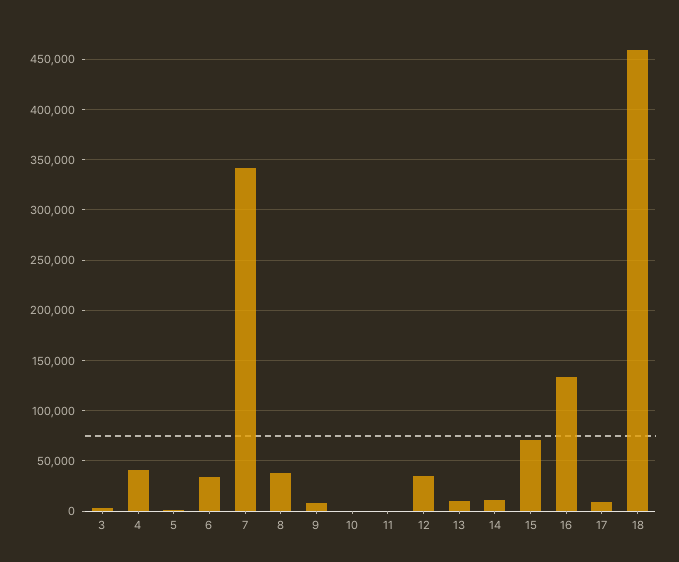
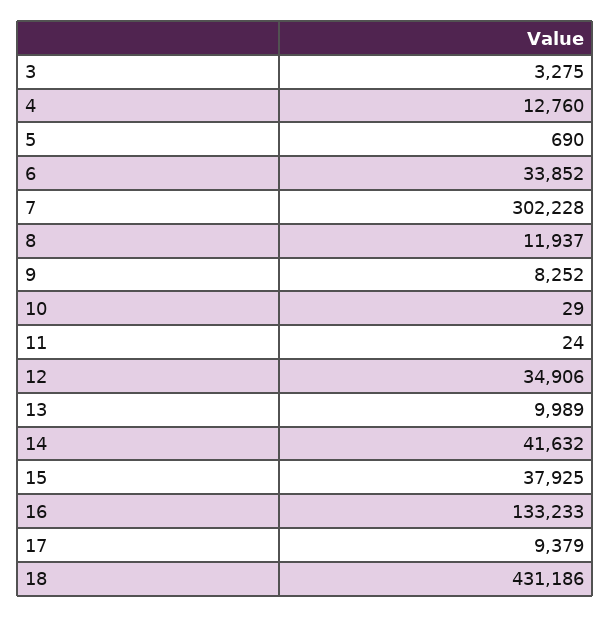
  {
    "3": 3275,
-   "4": 40000,
+   "4": 12760,
    "5": 690,
    "6": 33852,
-   "7": 340000,
+   "7": 302228,
-   "8": 40000,
+   "8": 11937,
    "9": 8252,
    "10": 29,
    "11": 24,
    "12": 34906,
    "13": 9989,
-   "14": 10000,
+   "14": 41632,
-   "15": 70000,
+   "15": 37925,
    "16": 133233,
    "17": 9379,
-   "18": 460000
+   "18": 431186
  }

